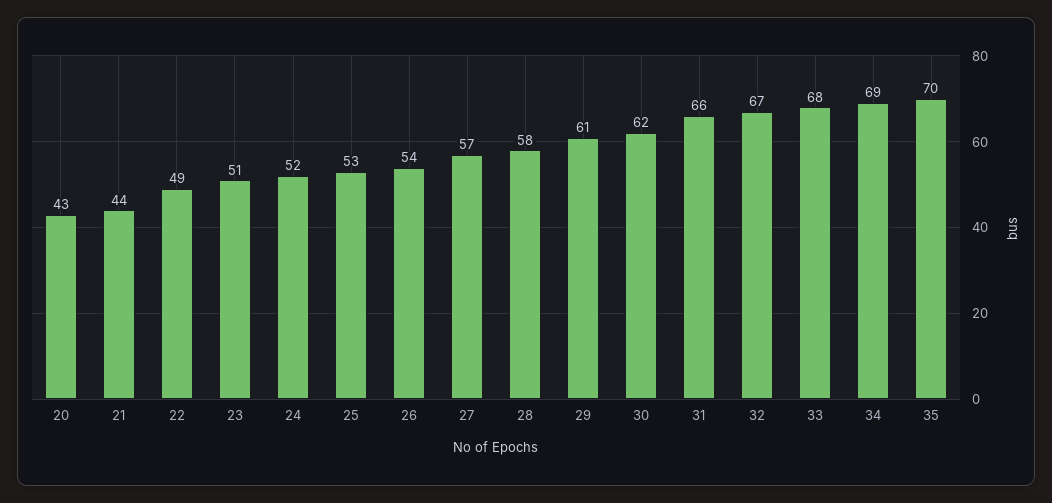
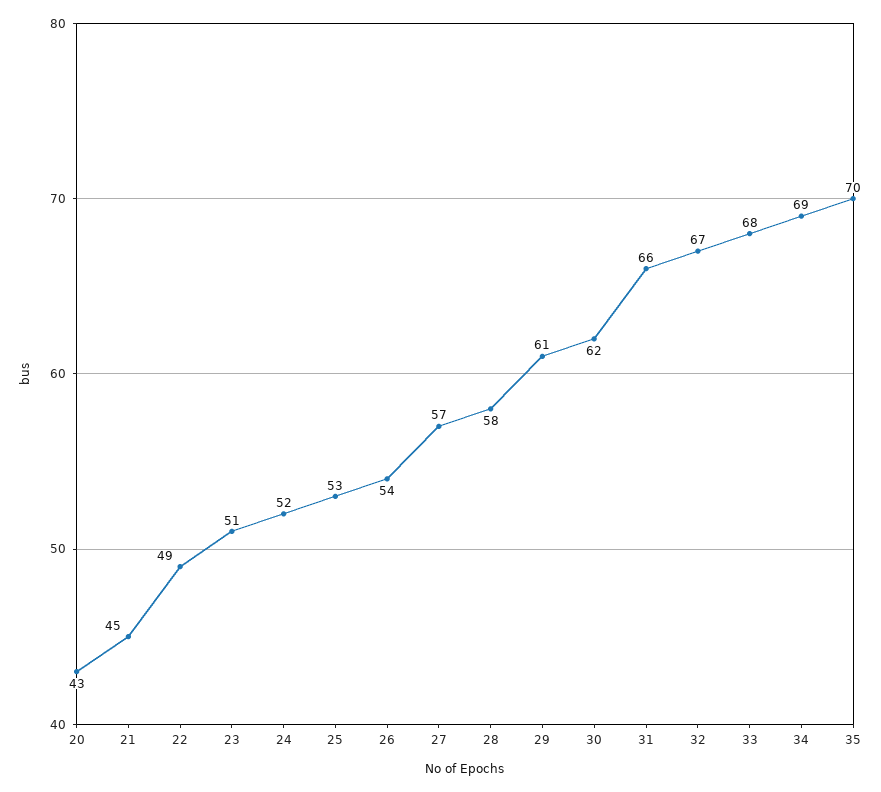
  {
    "20": 43,
-   "21": 44,
+   "21": 45,
    "22": 49,
    "23": 51,
    "24": 52,
    "25": 53,
    "26": 54,
    "27": 57,
    "28": 58,
    "29": 61,
    "30": 62,
    "31": 66,
    "32": 67,
    "33": 68,
    "34": 69,
    "35": 70
  }

